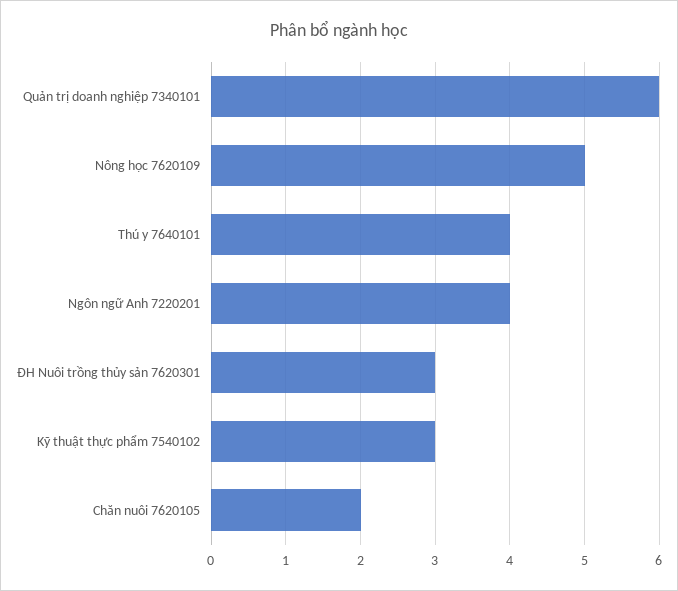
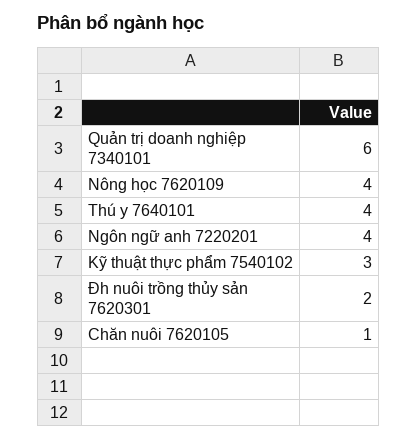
  {
    "Quản trị doanh nghiệp 7340101": 6,
-   "Nông học 7620109": 5,
+   "Nông học 7620109": 4,
    "Thú y 7640101": 4,
    "Ngôn ngữ Anh 7220201": 4,
-   "ĐH Nuôi trồng thủy sản 7620301": 3,
+   "ĐH Nuôi trồng thủy sản 7620301": 2,
    "Kỹ thuật thực phẩm 7540102": 3,
-   "Chăn nuôi 7620105": 2
+   "Chăn nuôi 7620105": 1
  }

